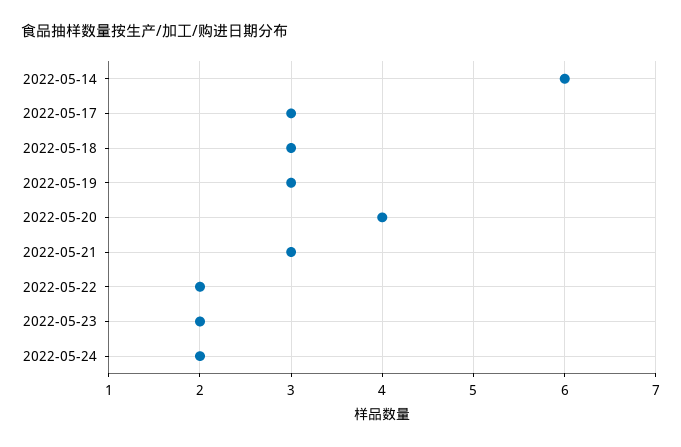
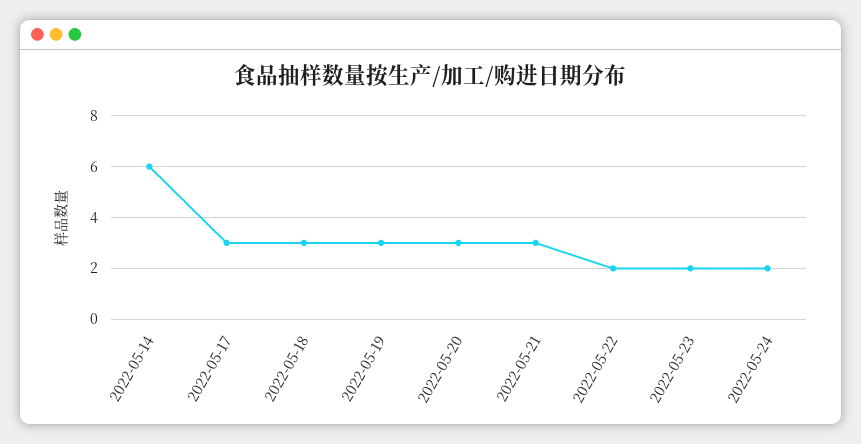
  {
    "2022-05-14": 6,
    "2022-05-17": 3,
    "2022-05-18": 3,
    "2022-05-19": 3,
-   "2022-05-20": 4,
+   "2022-05-20": 3,
    "2022-05-21": 3,
    "2022-05-22": 2,
    "2022-05-23": 2,
    "2022-05-24": 2
  }

